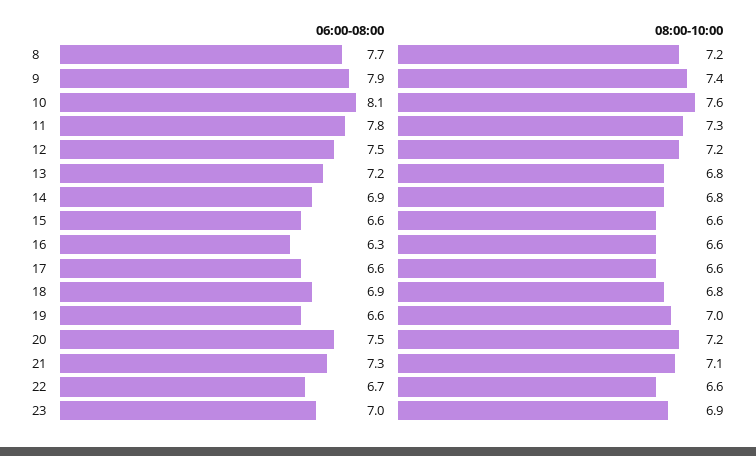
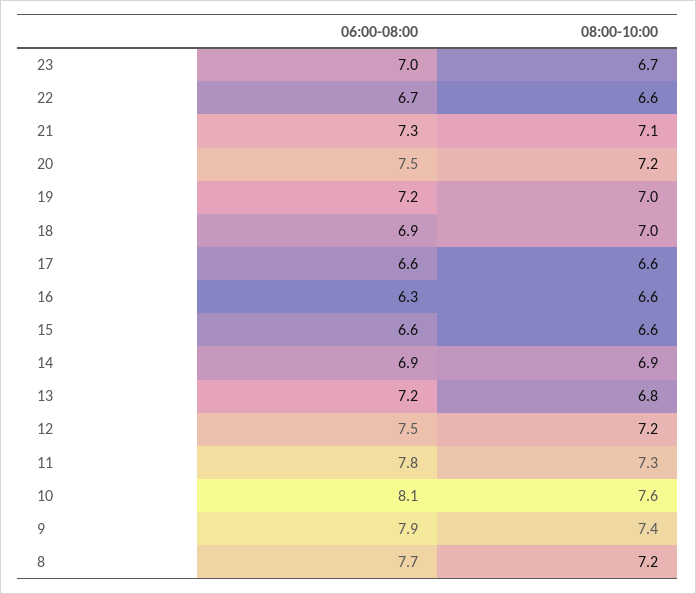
  {
    "06:00-08:00": {
      "8": 7.7,
      "9": 7.9,
      "10": 8.1,
      "11": 7.8,
      "12": 7.5,
      "13": 7.2,
      "14": 6.9,
      "15": 6.6,
      "16": 6.3,
      "17": 6.6,
      "18": 6.9,
-     "19": 6.6,
+     "19": 7.2,
      "20": 7.5,
      "21": 7.3,
      "22": 6.7,
      "23": 7
    },
    "08:00-10:00": {
      "8": 7.2,
      "9": 7.4,
      "10": 7.6,
      "11": 7.3,
      "12": 7.2,
      "13": 6.8,
-     "14": 6.8,
+     "14": 6.9,
      "15": 6.6,
      "16": 6.6,
      "17": 6.6,
-     "18": 6.8,
+     "18": 7,
      "19": 7,
      "20": 7.2,
      "21": 7.1,
      "22": 6.6,
-     "23": 6.9
+     "23": 6.7
    }
  }

